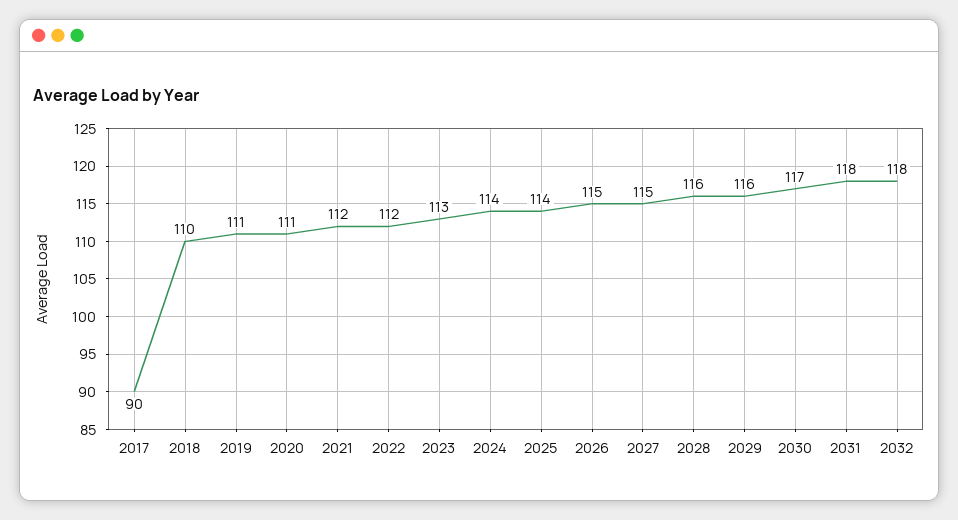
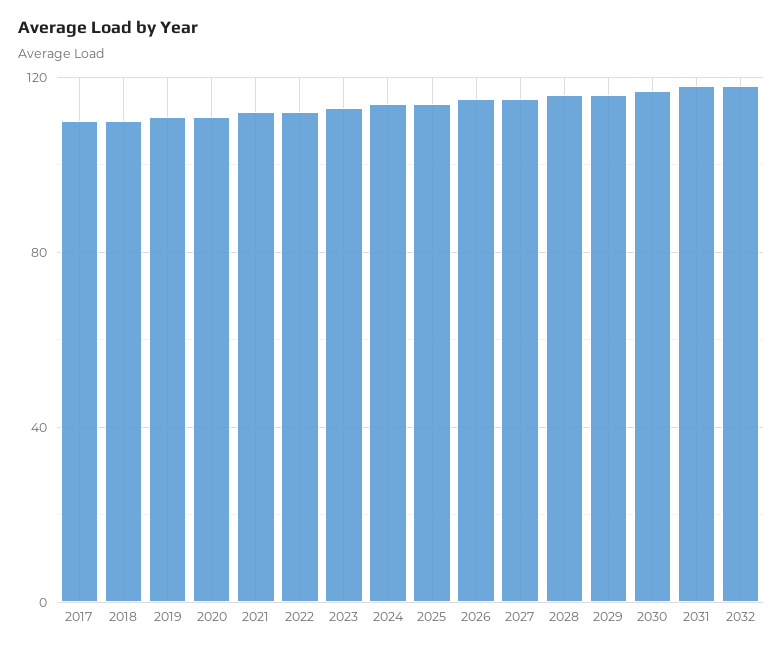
  {
-   "2017": 90,
+   "2017": 110,
    "2018": 110,
    "2019": 111,
    "2020": 111,
    "2021": 112,
    "2022": 112,
    "2023": 113,
    "2024": 114,
    "2025": 114,
    "2026": 115,
    "2027": 115,
    "2028": 116,
    "2029": 116,
    "2030": 117,
    "2031": 118,
    "2032": 118
  }

